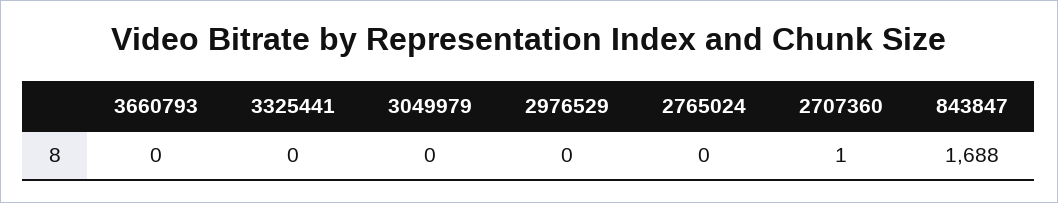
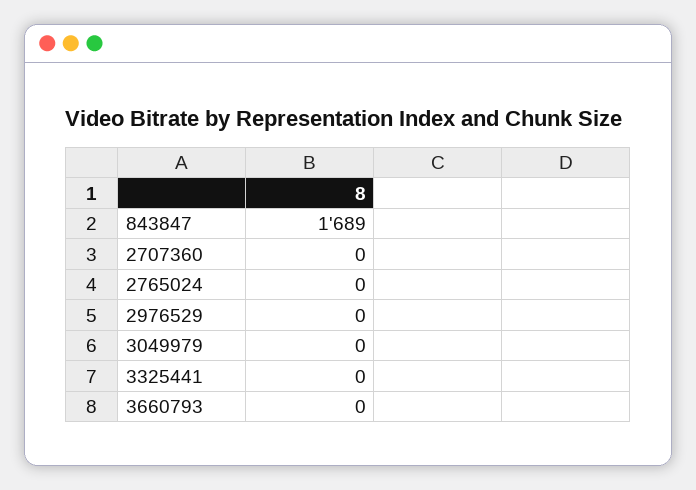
  {
    "3660793": 0,
    "3325441": 0,
    "3049979": 0,
    "2976529": 0,
    "2765024": 0,
-   "2707360": 1,
+   "2707360": 0,
-   "843847": 1688
+   "843847": 1689
  }

